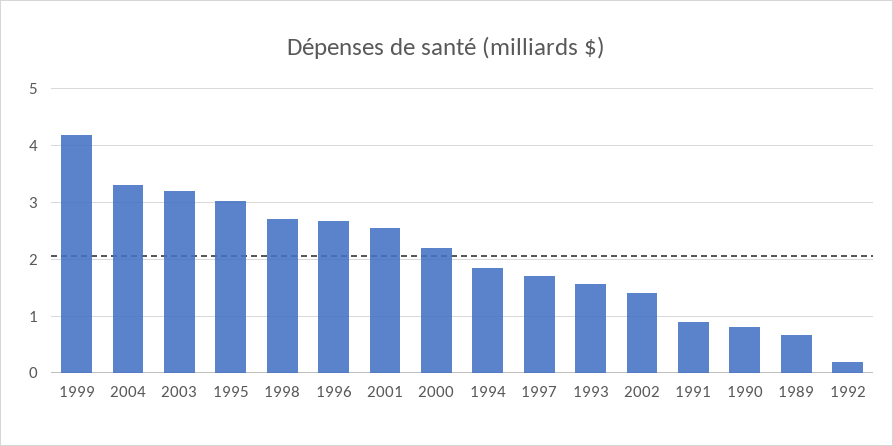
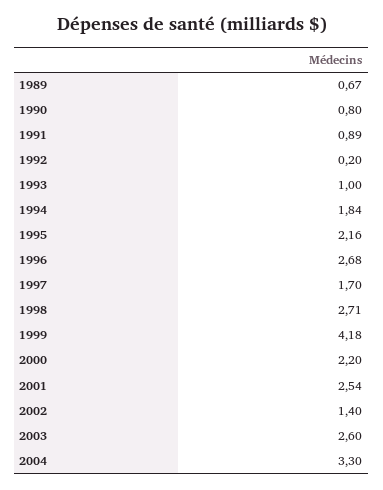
  {
    "1999": 4.18,
    "2004": 3.3,
-   "2003": 3.2,
+   "2003": 2.6,
-   "1995": 3,
+   "1995": 2.16,
    "1998": 2.71,
    "1996": 2.68,
    "2001": 2.54,
    "2000": 2.2,
    "1994": 1.84,
    "1997": 1.7,
-   "1993": 1.6,
+   "1993": 1,
    "2002": 1.4,
    "1991": 0.89,
    "1990": 0.8,
    "1989": 0.67,
    "1992": 0.2
  }

